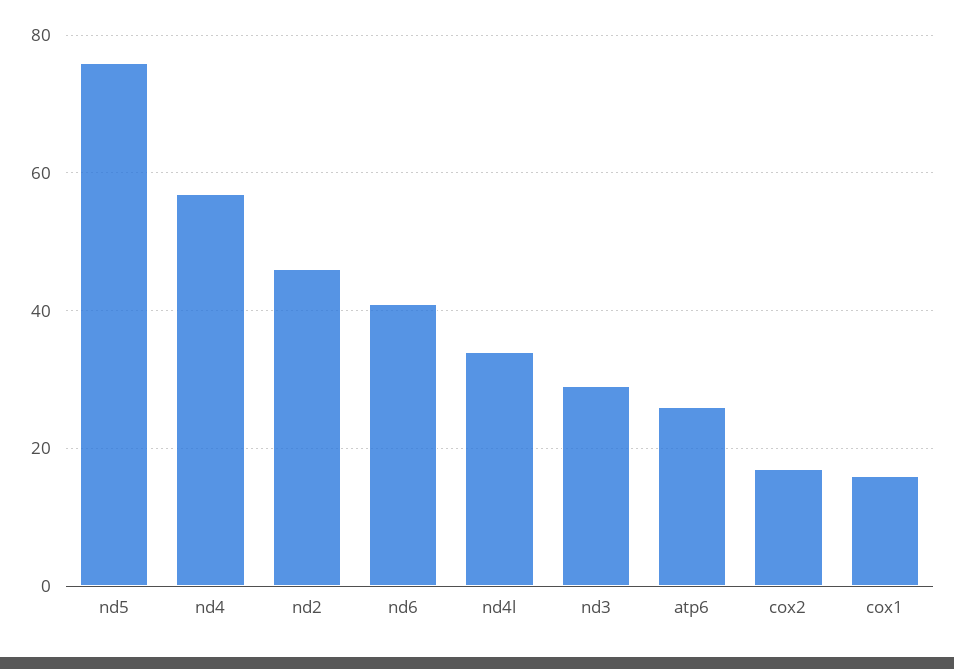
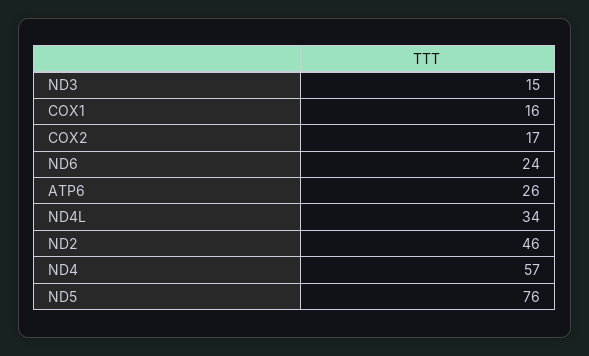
  {
    "nd5": 76,
    "nd4": 57,
    "nd2": 46,
-   "nd6": 40,
+   "nd6": 24,
    "nd4l": 34,
-   "nd3": 30,
+   "nd3": 15,
    "atp6": 26,
    "cox2": 17,
    "cox1": 16
  }

